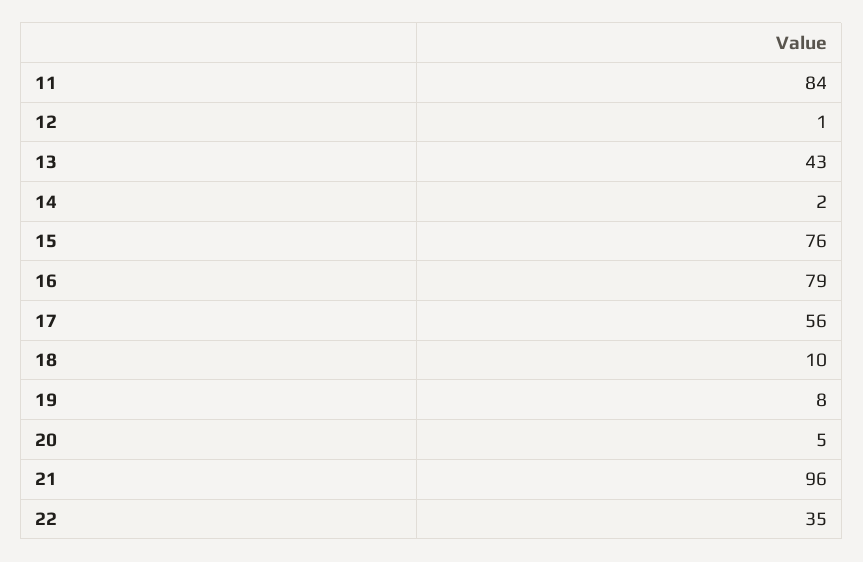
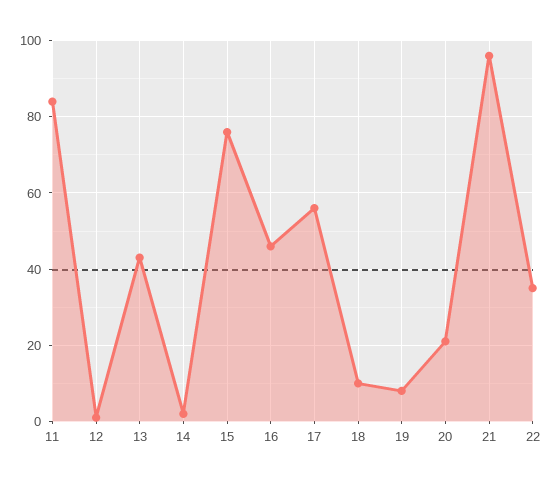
  {
    "11": 84,
    "12": 1,
    "13": 43,
    "14": 2,
    "15": 76,
-   "16": 79,
+   "16": 45,
    "17": 56,
    "18": 10,
    "19": 8,
-   "20": 5,
+   "20": 20,
    "21": 96,
    "22": 35
  }

